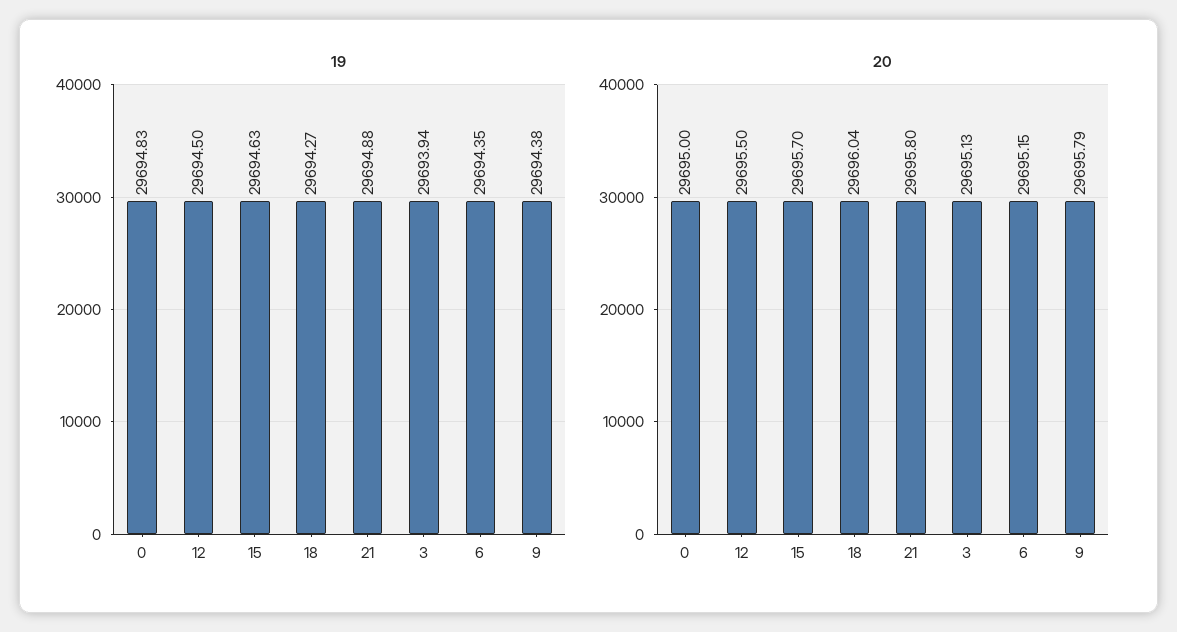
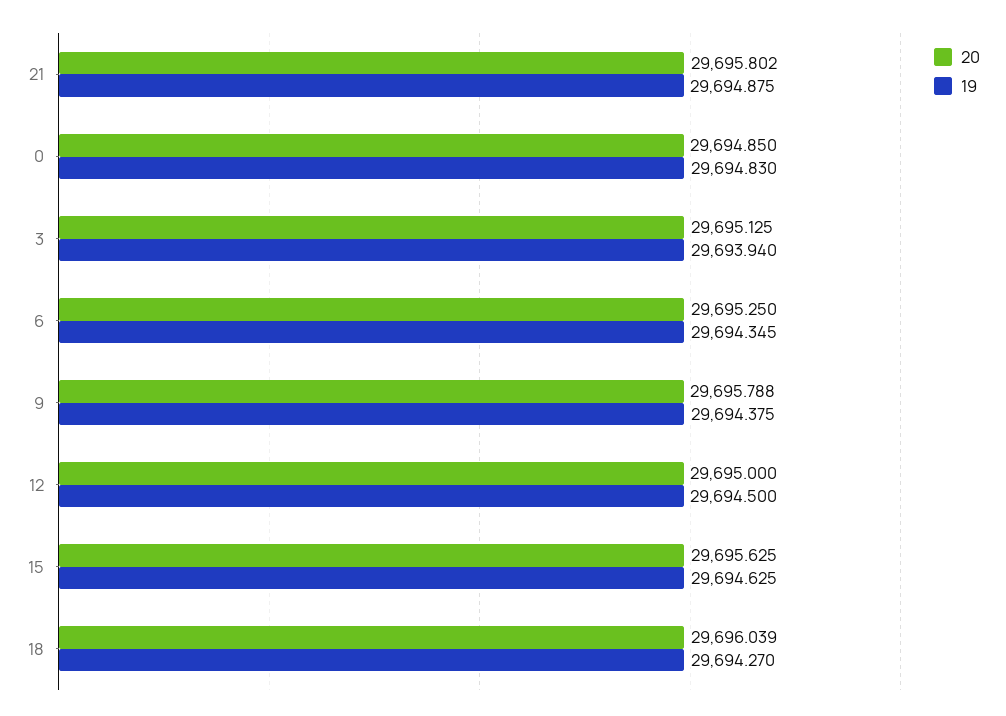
  {
    "19": {
      "0": 29694.83,
      "12": 29694.5,
      "15": 29694.625,
      "18": 29694.27,
      "21": 29694.875,
      "3": 29693.94,
      "6": 29694.345,
      "9": 29694.375
    },
    "20": {
-     "0": 29695,
+     "0": 29694.85,
-     "12": 29695.5,
+     "12": 29695,
-     "15": 29695.7,
+     "15": 29695.625,
      "18": 29696.039,
      "21": 29695.802,
      "3": 29695.125,
-     "6": 29695.15,
+     "6": 29695.25,
      "9": 29695.788
    }
  }

